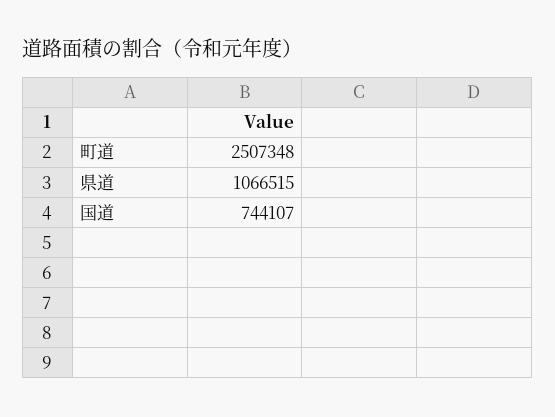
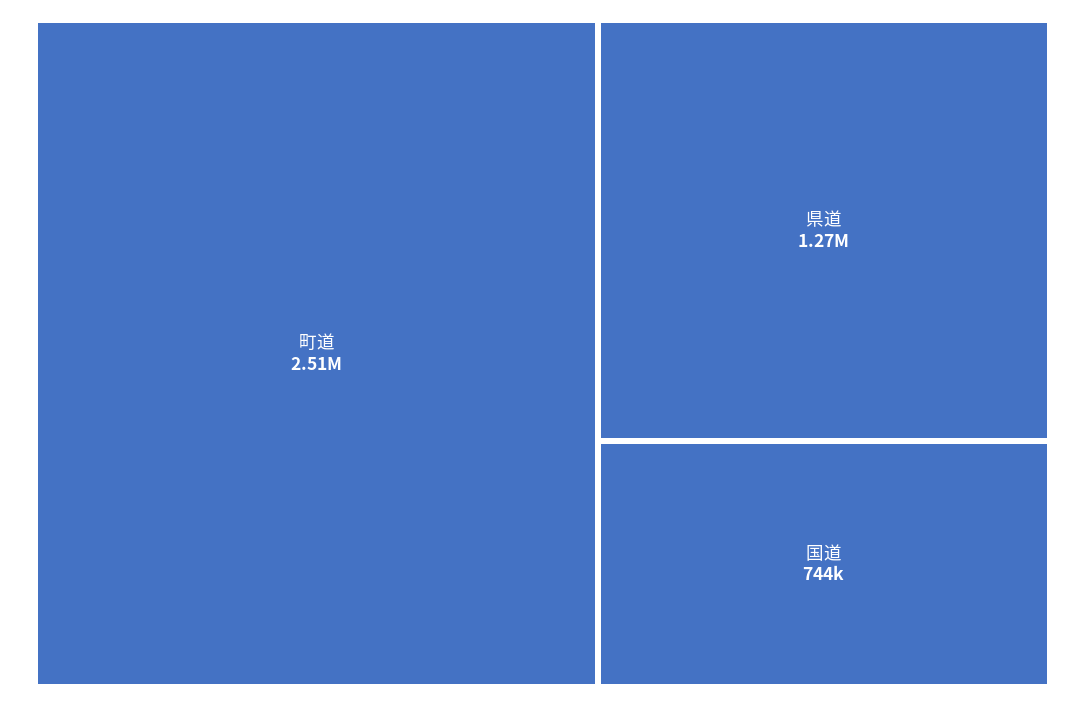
  {
    "町道": 2507348,
-   "県道": 1066515,
+   "県道": 1270000,
    "国道": 744107
  }

